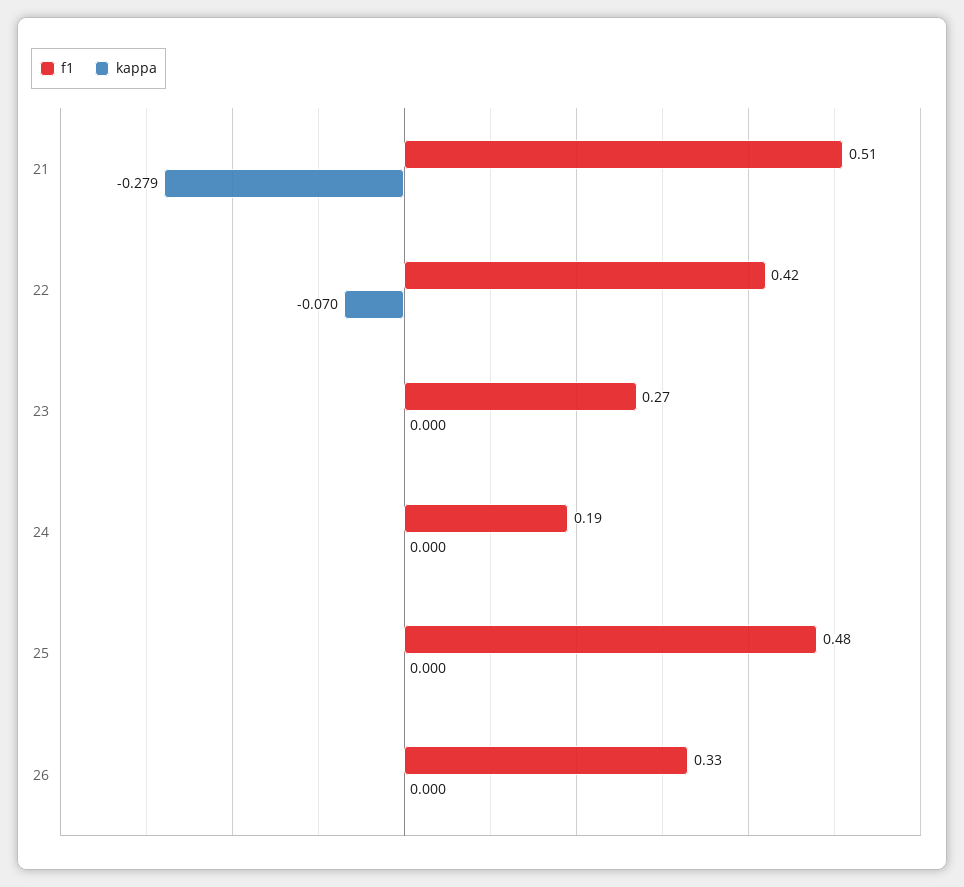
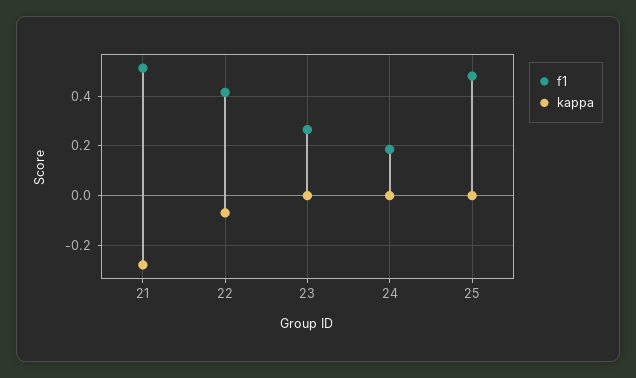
  {
    "f1": {
      "21": 0.51,
      "22": 0.42,
      "23": 0.27,
      "24": 0.19,
-     "25": 0.48,
+     "25": 0.48
-     "26": 0.33
    },
    "kappa": {
      "21": -0.279,
      "22": -0.07,
      "23": 0,
      "24": 0,
-     "25": 0,
+     "25": 0
-     "26": 0
    }
  }

